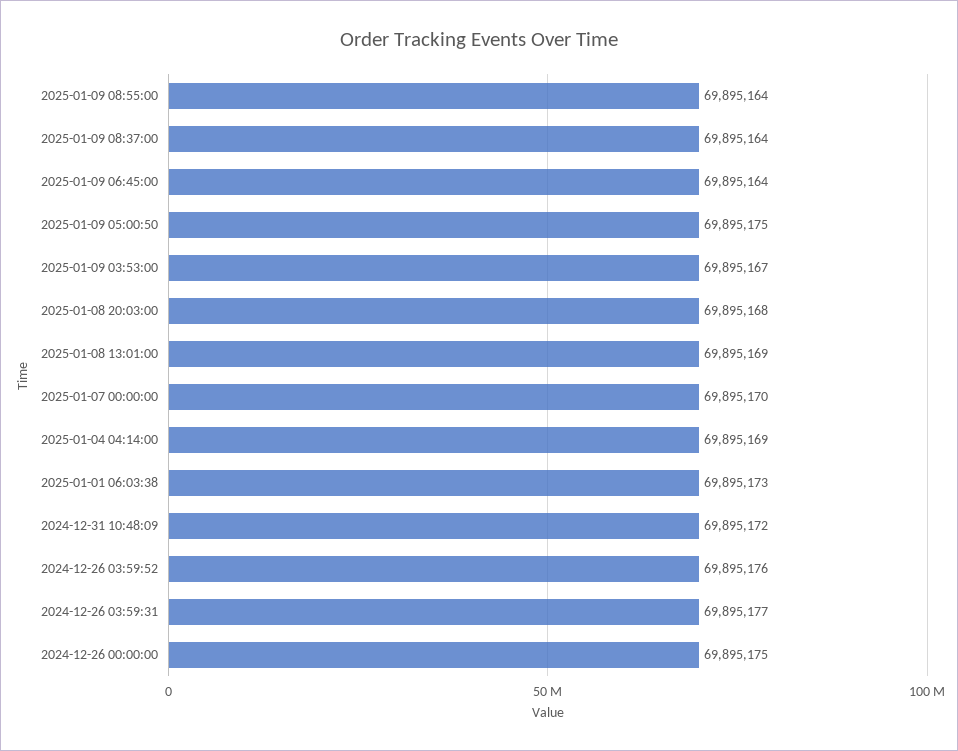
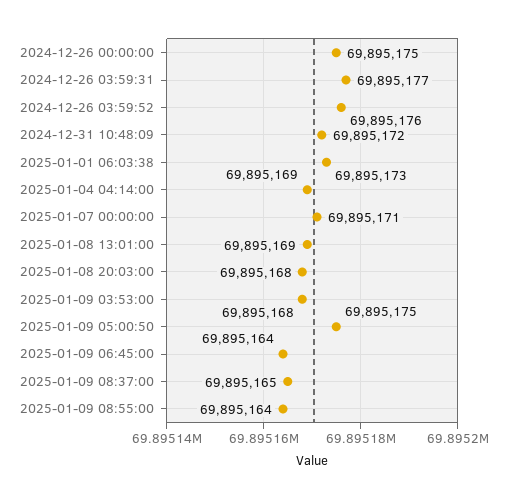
  {
    "2025-01-09 08:55:00": 69895164,
-   "2025-01-09 08:37:00": 69895164,
+   "2025-01-09 08:37:00": 69895165,
    "2025-01-09 06:45:00": 69895164,
    "2025-01-09 05:00:50": 69895175,
-   "2025-01-09 03:53:00": 69895167,
+   "2025-01-09 03:53:00": 69895168,
    "2025-01-08 20:03:00": 69895168,
    "2025-01-08 13:01:00": 69895169,
-   "2025-01-07 00:00:00": 69895170,
+   "2025-01-07 00:00:00": 69895171,
    "2025-01-04 04:14:00": 69895169,
    "2025-01-01 06:03:38": 69895173,
    "2024-12-31 10:48:09": 69895172,
    "2024-12-26 03:59:52": 69895176,
    "2024-12-26 03:59:31": 69895177,
    "2024-12-26 00:00:00": 69895175
  }

